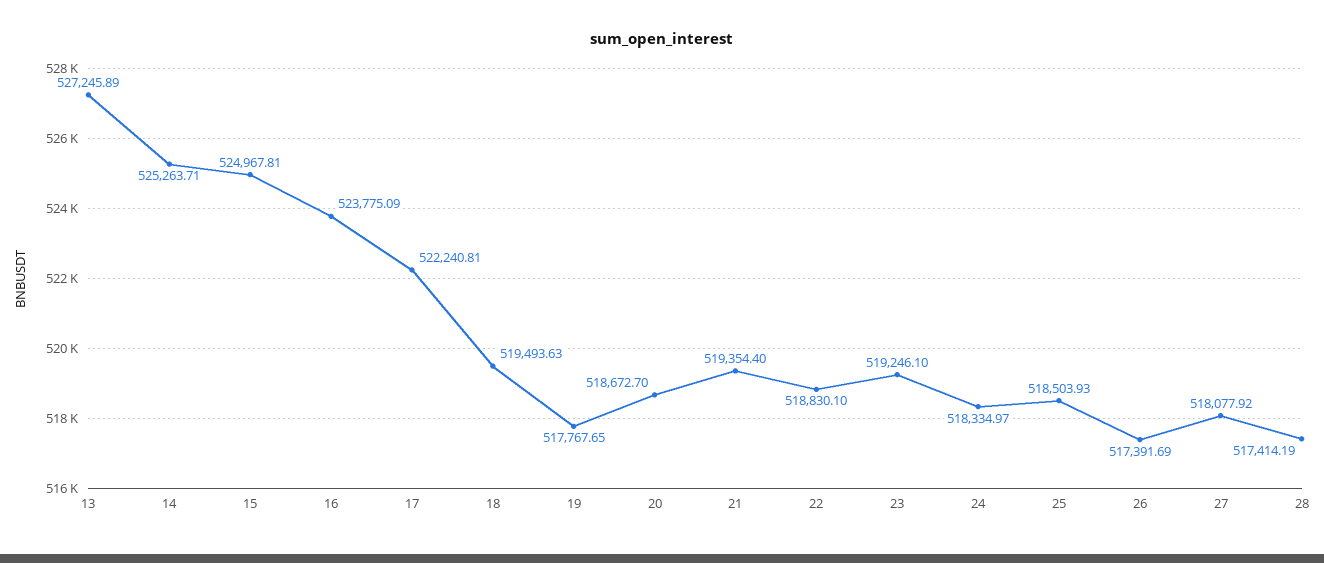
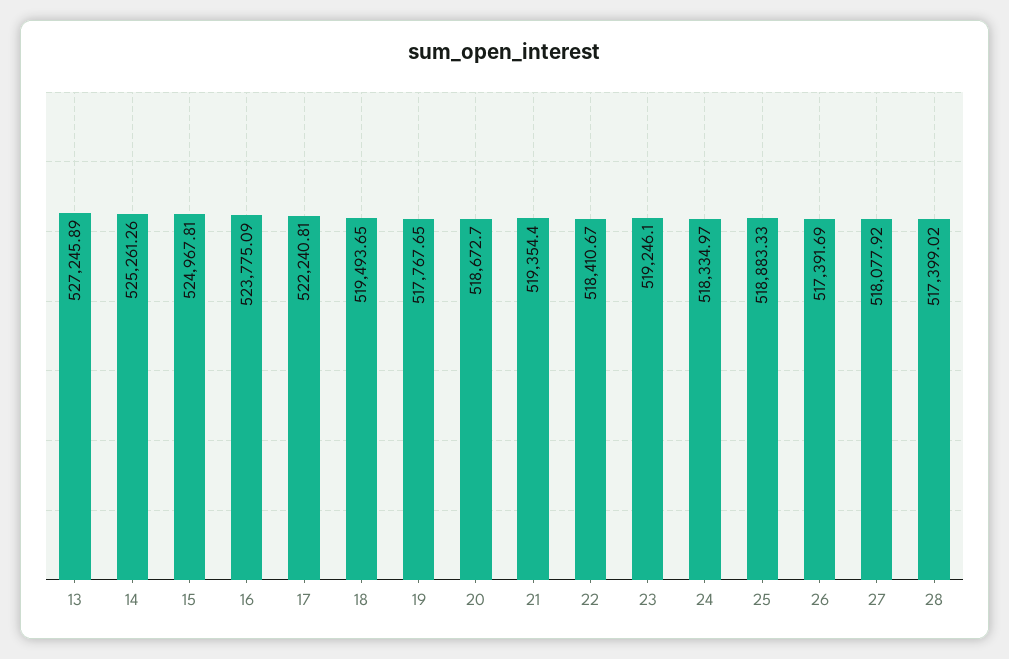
  {
    "13": 527245.89,
-   "14": 525263.71,
+   "14": 525261.26,
    "15": 524967.81,
    "16": 523775.09,
    "17": 522240.81,
-   "18": 519493.63,
+   "18": 519493.65,
    "19": 517767.65,
    "20": 518672.7,
    "21": 519354.4,
-   "22": 518830.1,
+   "22": 518410.67,
    "23": 519246.1,
    "24": 518334.97,
-   "25": 518503.93,
+   "25": 518883.33,
    "26": 517391.69,
    "27": 518077.92,
-   "28": 517414.19
+   "28": 517399.02
  }

